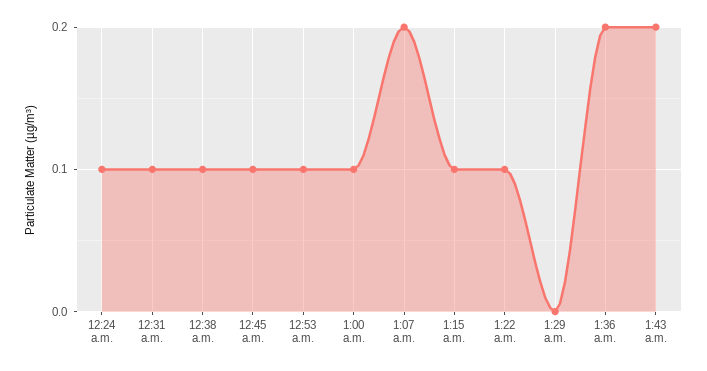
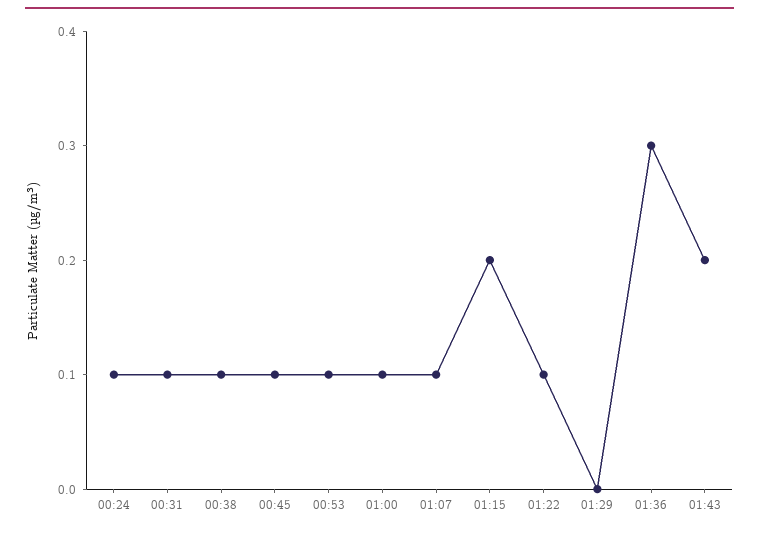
  {
    "12:24 a.m.": 0.1,
    "12:31 a.m.": 0.1,
    "12:38 a.m.": 0.1,
    "12:45 a.m.": 0.1,
    "12:53 a.m.": 0.1,
    "1:00 a.m.": 0.1,
-   "1:07 a.m.": 0.2,
+   "1:07 a.m.": 0.1,
-   "1:15 a.m.": 0.1,
+   "1:15 a.m.": 0.2,
    "1:22 a.m.": 0.1,
    "1:29 a.m.": 0,
-   "1:36 a.m.": 0.2,
+   "1:36 a.m.": 0.3,
    "1:43 a.m.": 0.2
  }

